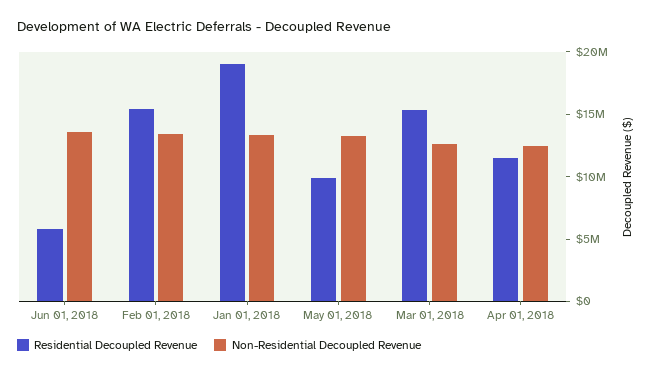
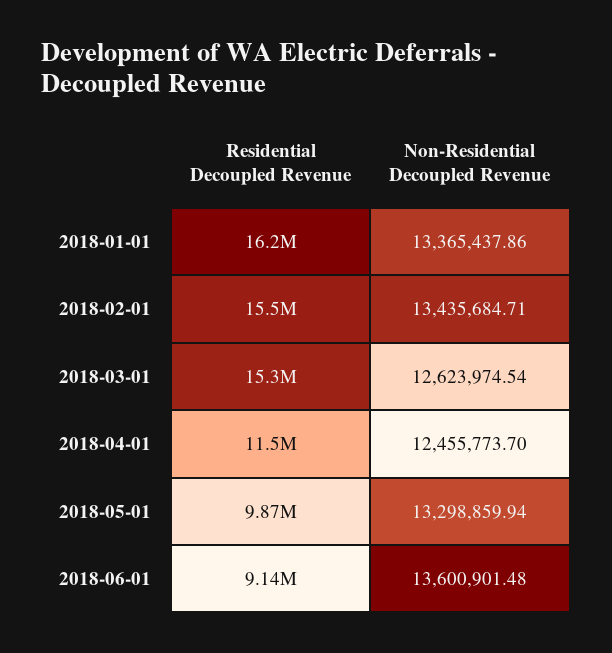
  {
    "Residential Decoupled Revenue": {
-     "Jun 01, 2018": 6000000,
+     "Jun 01, 2018": 9140000,
      "Feb 01, 2018": 15500000,
-     "Jan 01, 2018": 19000000,
+     "Jan 01, 2018": 16200000,
      "May 01, 2018": 9870000,
      "Mar 01, 2018": 15300000,
      "Apr 01, 2018": 11500000
    },
    "Non-Residential Decoupled Revenue": {
      "Jun 01, 2018": 13600901.48,
      "Feb 01, 2018": 13435684.71,
      "Jan 01, 2018": 13365437.86,
      "May 01, 2018": 13298859.94,
      "Mar 01, 2018": 12623974.54,
      "Apr 01, 2018": 12455773.7
    }
  }

